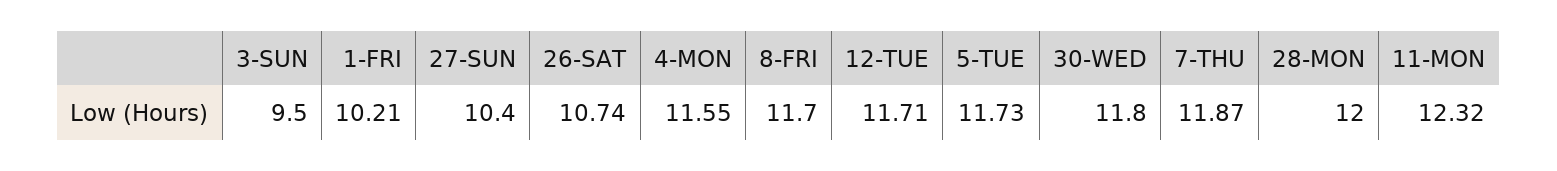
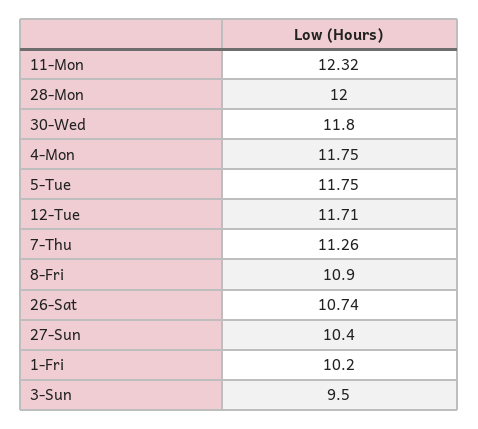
  {
    "3-SUN": 9.5,
-   "1-FRI": 10.21,
+   "1-FRI": 10.2,
    "27-SUN": 10.4,
    "26-SAT": 10.74,
-   "4-MON": 11.55,
+   "4-MON": 11.75,
-   "8-FRI": 11.7,
+   "8-FRI": 10.9,
    "12-TUE": 11.71,
-   "5-TUE": 11.73,
+   "5-TUE": 11.75,
    "30-WED": 11.8,
-   "7-THU": 11.87,
+   "7-THU": 11.26,
    "28-MON": 12,
    "11-MON": 12.32
  }

